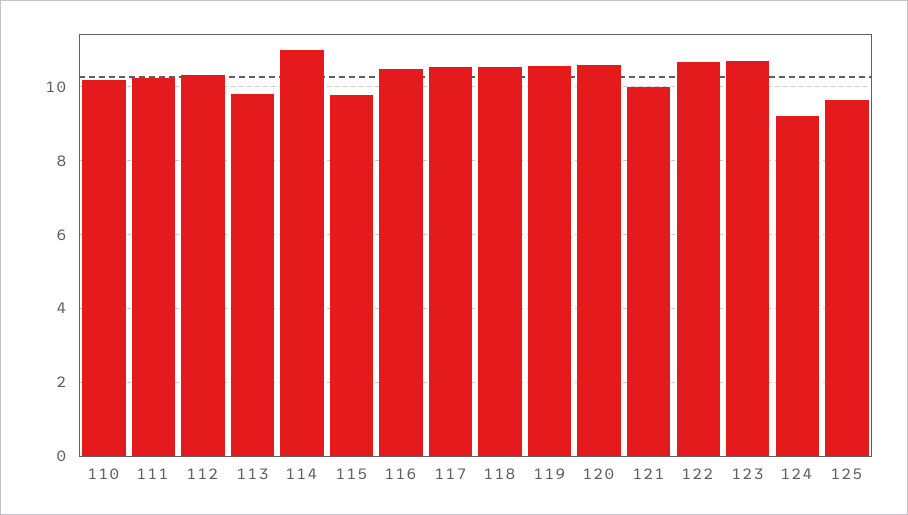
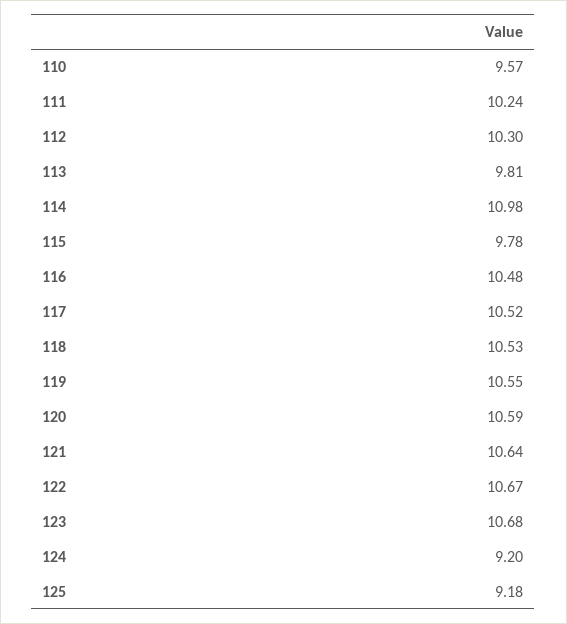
  {
-   "110": 10.2,
+   "110": 9.57,
    "111": 10.24,
    "112": 10.3,
    "113": 9.81,
    "114": 10.98,
    "115": 9.78,
    "116": 10.48,
    "117": 10.52,
    "118": 10.53,
    "119": 10.55,
    "120": 10.59,
-   "121": 10,
+   "121": 10.64,
    "122": 10.67,
    "123": 10.68,
    "124": 9.2,
-   "125": 9.6
+   "125": 9.18
  }

